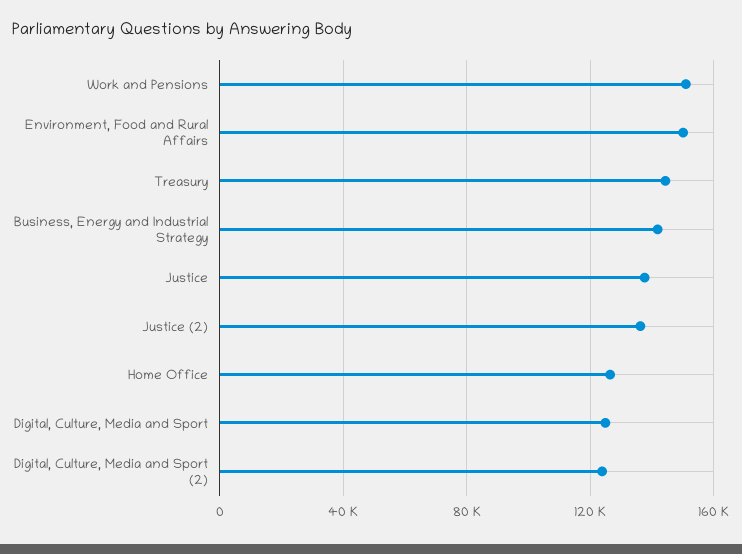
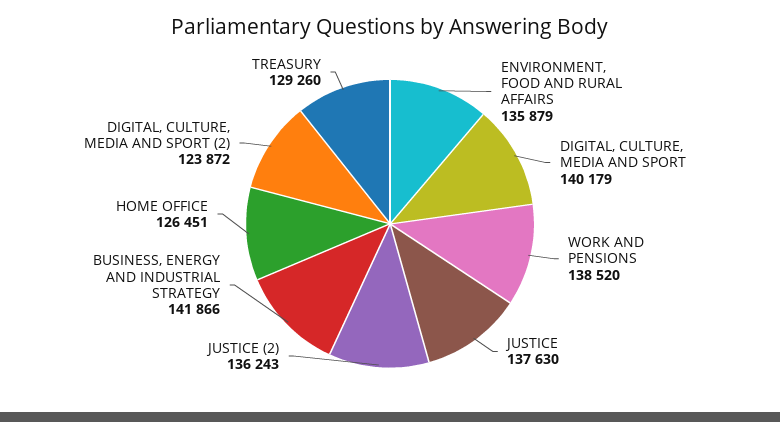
  {
-   "Work and Pensions": 150000,
+   "Work and Pensions": 138520,
-   "Environment, Food and Rural Affairs": 150000,
+   "Environment, Food and Rural Affairs": 135879,
-   "Treasury": 145000,
+   "Treasury": 129260,
    "Business, Energy and Industrial Strategy": 141866,
    "Justice": 137630,
    "Justice (2)": 136243,
    "Home Office": 126451,
-   "Digital, Culture, Media and Sport": 125000,
+   "Digital, Culture, Media and Sport": 140179,
    "Digital, Culture, Media and Sport (2)": 123872
  }

